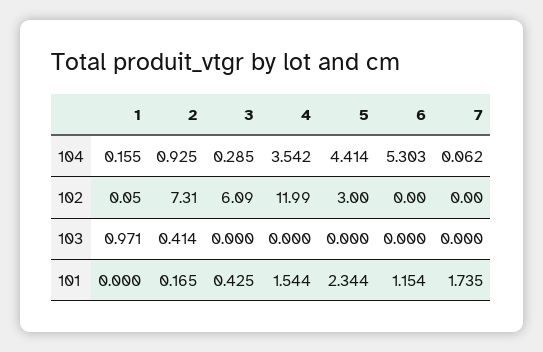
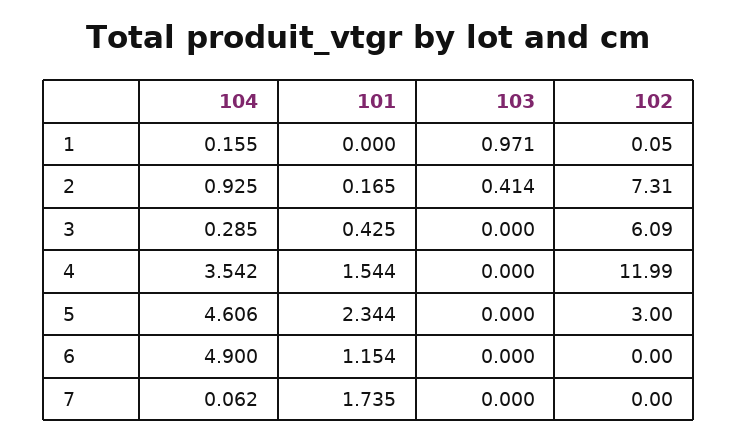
  {
    "1": {
      "104": 0.155,
      "102": 0.05,
      "103": 0.971,
      "101": 0
    },
    "2": {
      "104": 0.925,
      "102": 7.31,
      "103": 0.414,
      "101": 0.165
    },
    "3": {
      "104": 0.285,
      "102": 6.09,
      "103": 0,
      "101": 0.425
    },
    "4": {
      "104": 3.542,
      "102": 11.99,
      "103": 0,
      "101": 1.544
    },
    "5": {
-     "104": 4.414,
+     "104": 4.606,
      "102": 3,
      "103": 0,
      "101": 2.344
    },
    "6": {
-     "104": 5.303,
+     "104": 4.9,
      "102": 0,
      "103": 0,
      "101": 1.154
    },
    "7": {
      "104": 0.062,
      "102": 0,
      "103": 0,
      "101": 1.735
    }
  }

